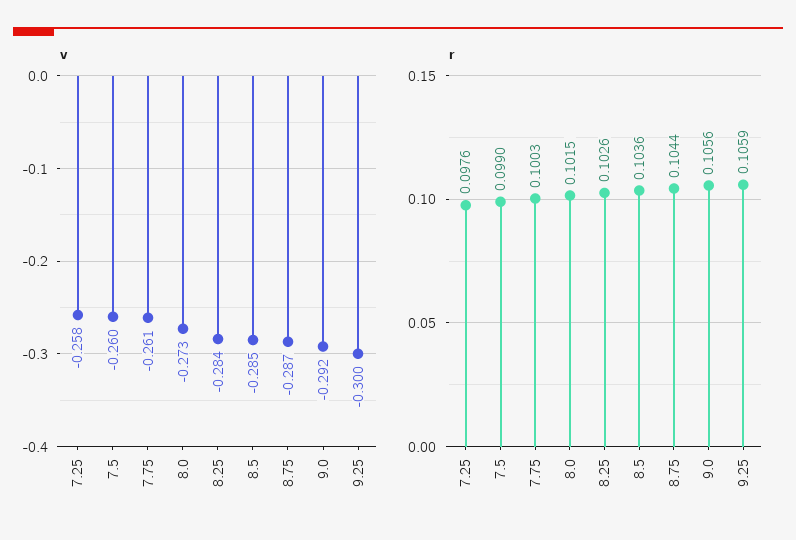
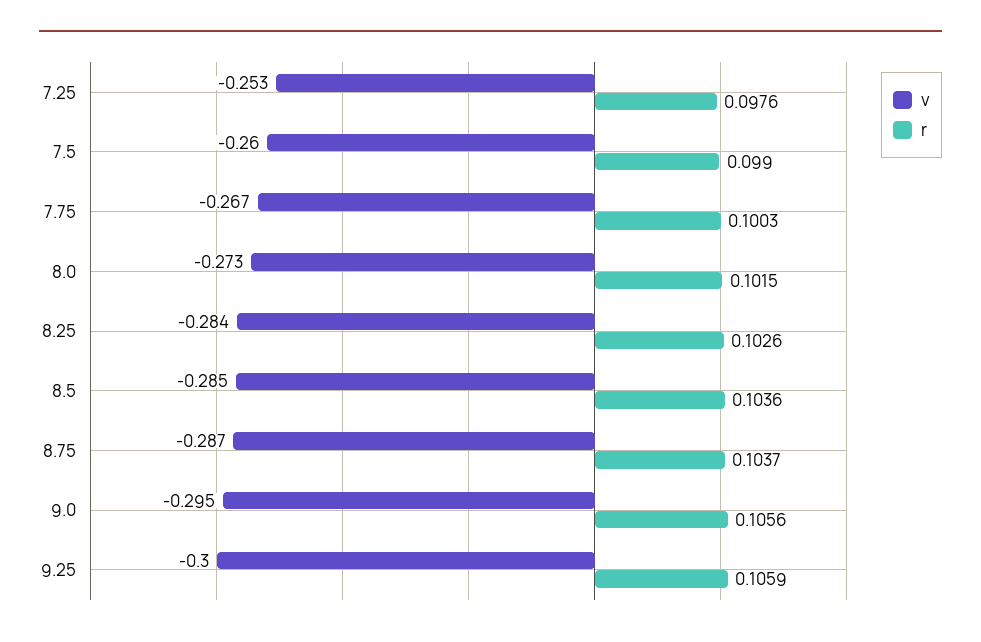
  {
    "v": {
-     "7.25": -0.258,
+     "7.25": -0.253,
      "7.5": -0.26,
-     "7.75": -0.261,
+     "7.75": -0.267,
      "8.0": -0.273,
      "8.25": -0.284,
      "8.5": -0.285,
      "8.75": -0.287,
-     "9.0": -0.292,
+     "9.0": -0.295,
      "9.25": -0.3
    },
    "r": {
      "7.25": 0.0976,
      "7.5": 0.099,
      "7.75": 0.1003,
      "8.0": 0.1015,
      "8.25": 0.1026,
      "8.5": 0.1036,
-     "8.75": 0.1044,
+     "8.75": 0.1037,
      "9.0": 0.1056,
      "9.25": 0.1059
    }
  }

